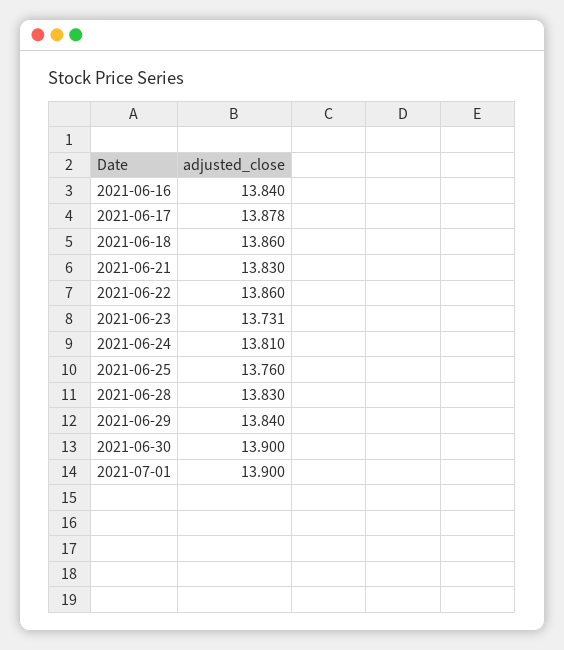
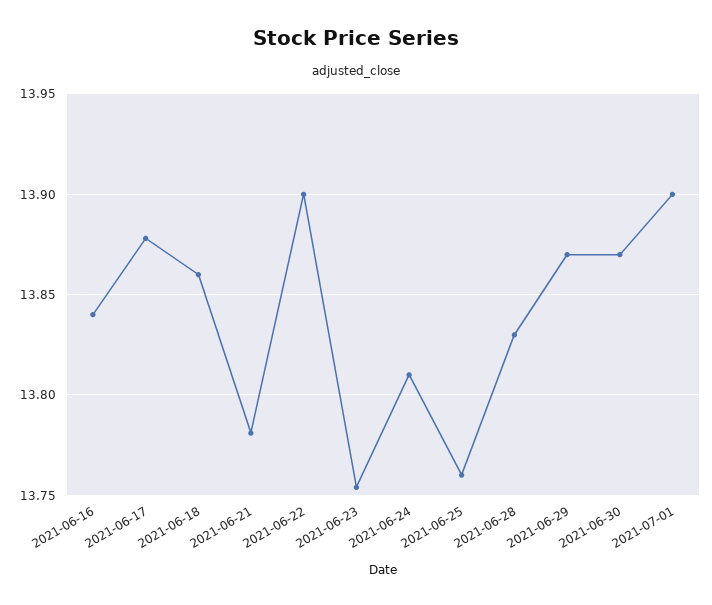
  {
    "2021-06-16": 13.84,
    "2021-06-17": 13.878,
    "2021-06-18": 13.86,
-   "2021-06-21": 13.83,
+   "2021-06-21": 13.78,
-   "2021-06-22": 13.86,
+   "2021-06-22": 13.9,
-   "2021-06-23": 13.731,
+   "2021-06-23": 13.755,
    "2021-06-24": 13.81,
    "2021-06-25": 13.76,
    "2021-06-28": 13.83,
-   "2021-06-29": 13.84,
+   "2021-06-29": 13.87,
-   "2021-06-30": 13.9,
+   "2021-06-30": 13.87,
    "2021-07-01": 13.9
  }

